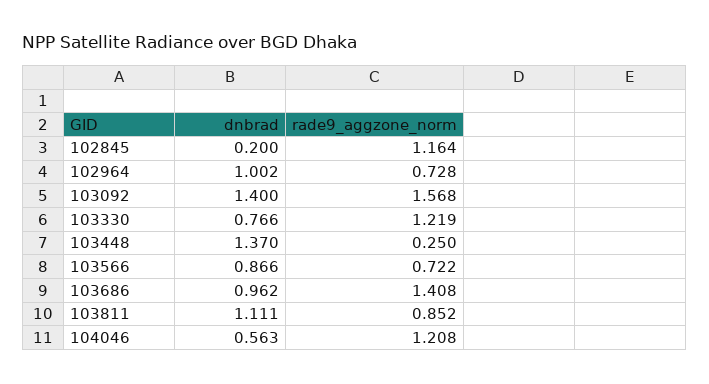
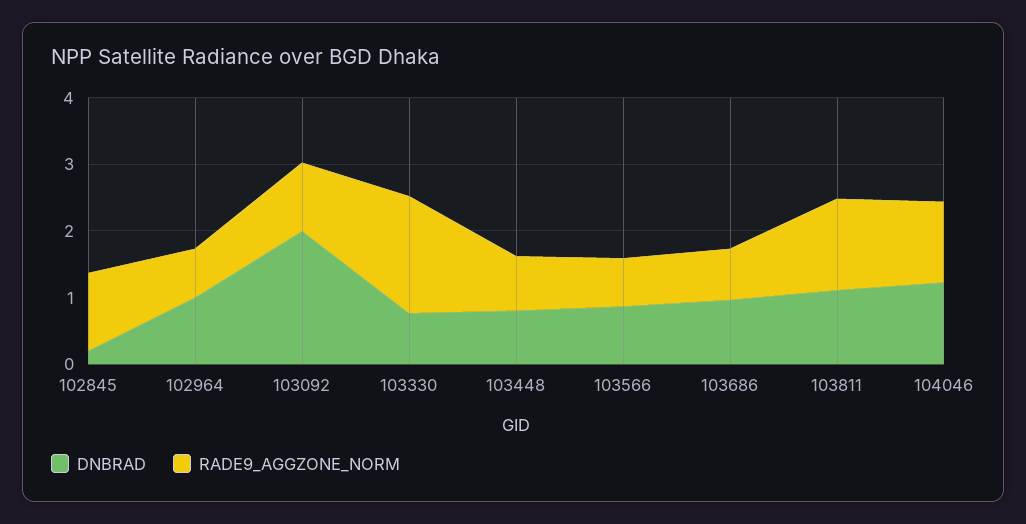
  {
    "dnbrad": {
      "102845": 0.2,
      "102964": 1.002,
-     "103092": 1.4,
+     "103092": 2,
      "103330": 0.766,
-     "103448": 1.37,
+     "103448": 0.8,
      "103566": 0.866,
      "103686": 0.962,
      "103811": 1.111,
-     "104046": 0.563
+     "104046": 1.2
    },
    "rade9_aggzone_norm": {
      "102845": 1.164,
      "102964": 0.728,
-     "103092": 1.568,
+     "103092": 1,
-     "103330": 1.219,
+     "103330": 1.8,
-     "103448": 0.25,
+     "103448": 0.8,
      "103566": 0.722,
-     "103686": 1.408,
+     "103686": 0.8,
-     "103811": 0.852,
+     "103811": 1.4,
      "104046": 1.208
    }
  }

